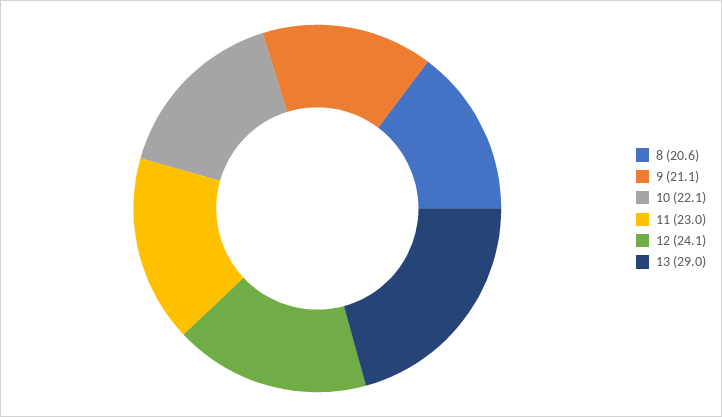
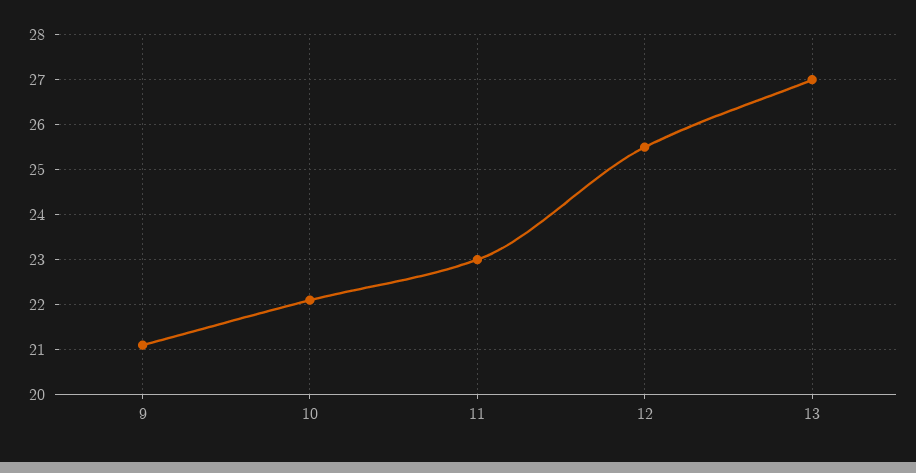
  {
-   "8": 20.6,
    "9": 21.1,
    "10": 22.1,
    "11": 23,
-   "12": 24.1,
+   "12": 25.5,
-   "13": 29
+   "13": 27
  }

